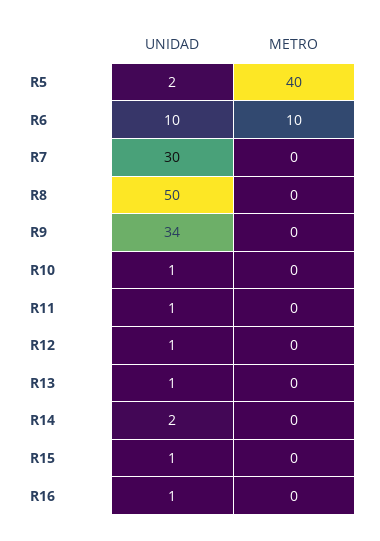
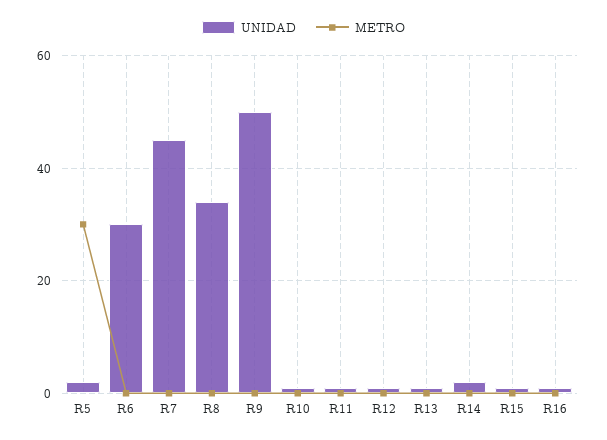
  {
    "UNIDAD": {
      "R5": 2,
-     "R6": 10,
+     "R6": 30,
-     "R7": 30,
+     "R7": 45,
-     "R8": 50,
+     "R8": 35,
-     "R9": 34,
+     "R9": 50,
      "R10": 1,
      "R11": 1,
      "R12": 1,
      "R13": 1,
      "R14": 2,
      "R15": 1,
      "R16": 1
    },
    "METRO": {
-     "R5": 40,
+     "R5": 30,
-     "R6": 10,
+     "R6": 0,
      "R7": 0,
      "R8": 0,
      "R9": 0,
      "R10": 0,
      "R11": 0,
      "R12": 0,
      "R13": 0,
      "R14": 0,
      "R15": 0,
      "R16": 0
    }
  }

